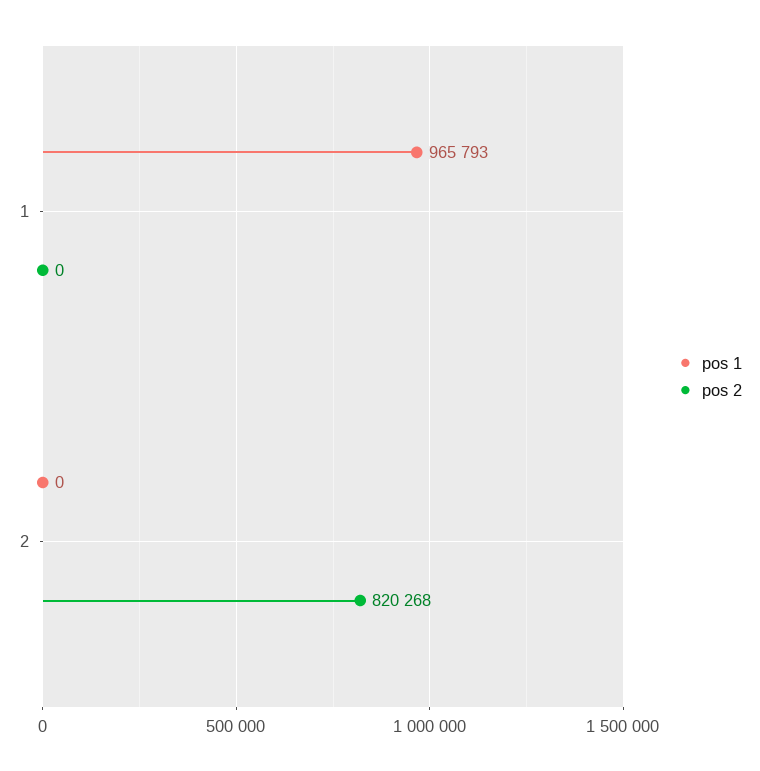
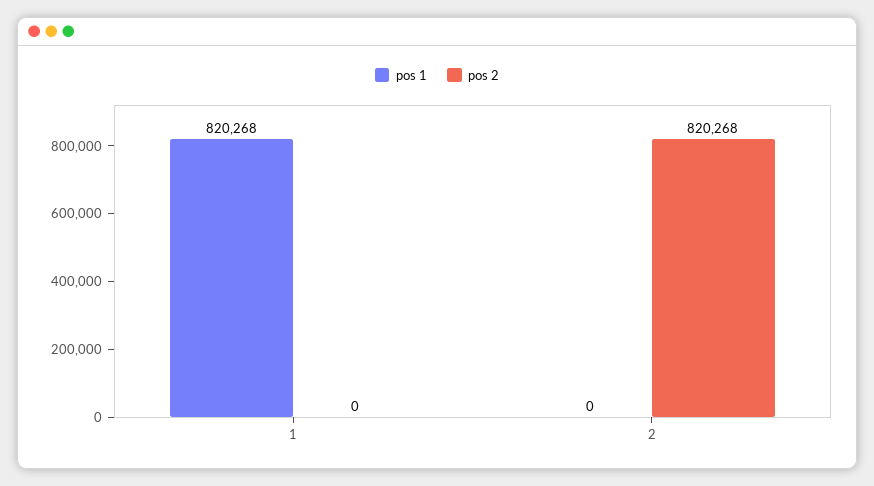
  {
    "pos 1": {
-     "1": 965793,
+     "1": 820268,
      "2": 0
    },
    "pos 2": {
      "1": 0,
      "2": 820268
    }
  }

